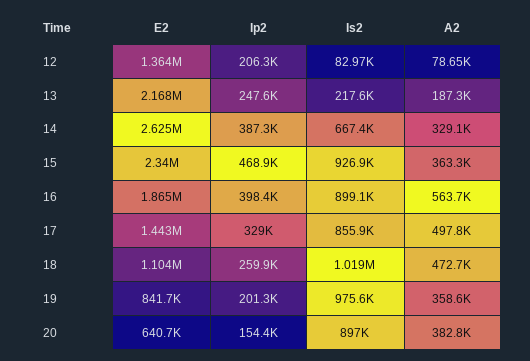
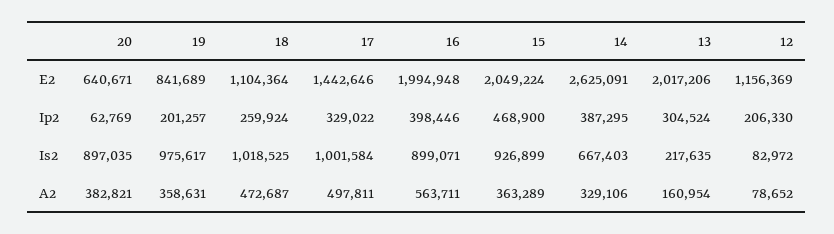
  {
    "E2": {
-     "12": 1364000,
+     "12": 1156369,
-     "13": 2168000,
+     "13": 2017206,
      "14": 2625091,
-     "15": 2340000,
+     "15": 2049224,
-     "16": 1865000,
+     "16": 1994948,
      "17": 1442646,
      "18": 1104364,
      "19": 841689,
      "20": 640671
    },
    "Ip2": {
      "12": 206330,
-     "13": 247600,
+     "13": 304524,
      "14": 387295,
      "15": 468900,
      "16": 398446,
      "17": 329022,
      "18": 259924,
      "19": 201257,
-     "20": 154400
+     "20": 62769
    },
    "Is2": {
      "12": 82972,
      "13": 217635,
      "14": 667403,
      "15": 926899,
      "16": 899071,
-     "17": 855900,
+     "17": 1001584,
      "18": 1018525,
      "19": 975617,
      "20": 897035
    },
    "A2": {
      "12": 78652,
-     "13": 187300,
+     "13": 160954,
      "14": 329106,
      "15": 363289,
      "16": 563711,
      "17": 497811,
      "18": 472687,
      "19": 358631,
      "20": 382821
    }
  }

